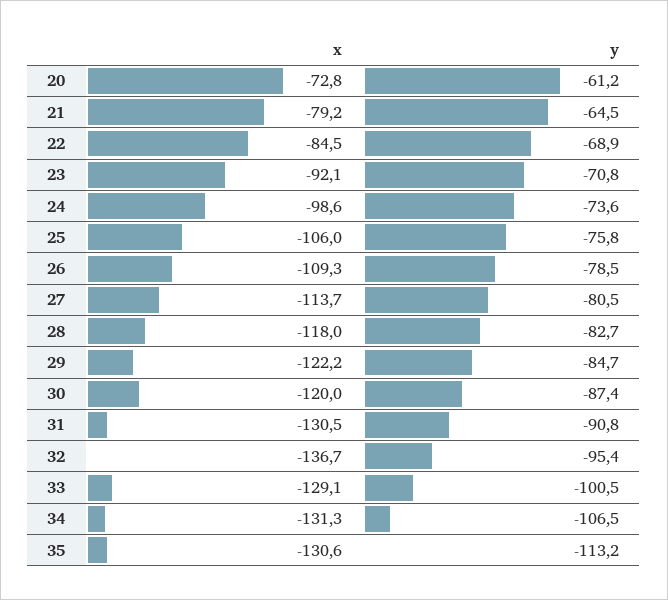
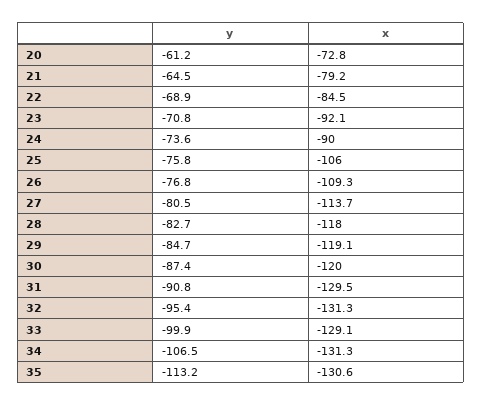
  {
    "x": {
      "20": -72.8,
      "21": -79.2,
      "22": -84.5,
      "23": -92.1,
-     "24": -98.6,
+     "24": -90,
      "25": -106,
      "26": -109.3,
      "27": -113.7,
      "28": -118,
-     "29": -122.2,
+     "29": -119.1,
      "30": -120,
-     "31": -130.5,
+     "31": -129.5,
-     "32": -136.7,
+     "32": -131.3,
      "33": -129.1,
      "34": -131.3,
      "35": -130.6
    },
    "y": {
      "20": -61.2,
      "21": -64.5,
      "22": -68.9,
      "23": -70.8,
      "24": -73.6,
      "25": -75.8,
-     "26": -78.5,
+     "26": -76.8,
      "27": -80.5,
      "28": -82.7,
      "29": -84.7,
      "30": -87.4,
      "31": -90.8,
      "32": -95.4,
-     "33": -100.5,
+     "33": -99.9,
      "34": -106.5,
      "35": -113.2
    }
  }

